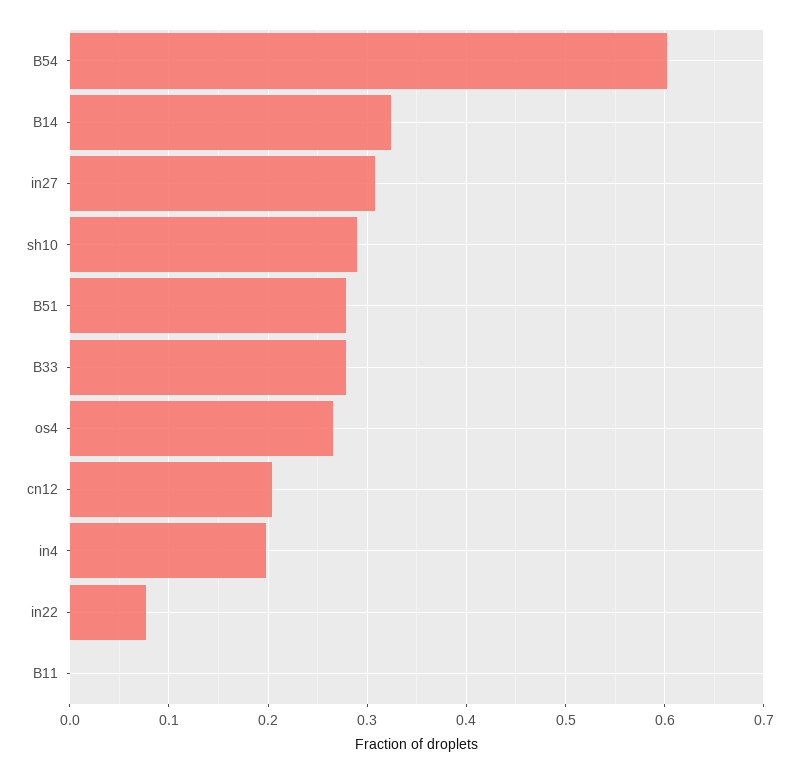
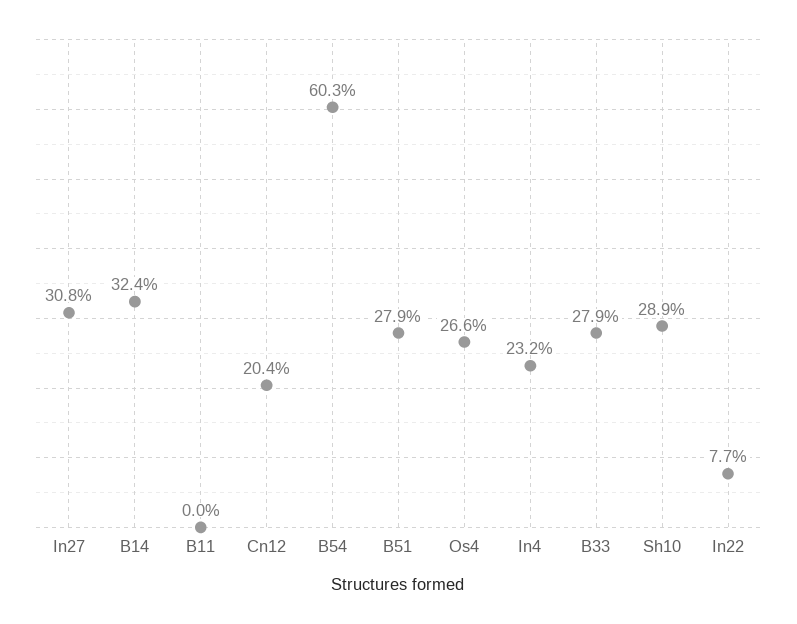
  {
    "B54": 0.603,
    "B14": 0.324,
    "in27": 0.308,
    "sh10": 0.289,
    "B51": 0.279,
    "B33": 0.279,
    "os4": 0.266,
    "cn12": 0.204,
-   "in4": 0.2,
+   "in4": 0.232,
    "in22": 0.077,
    "B11": 0
  }

